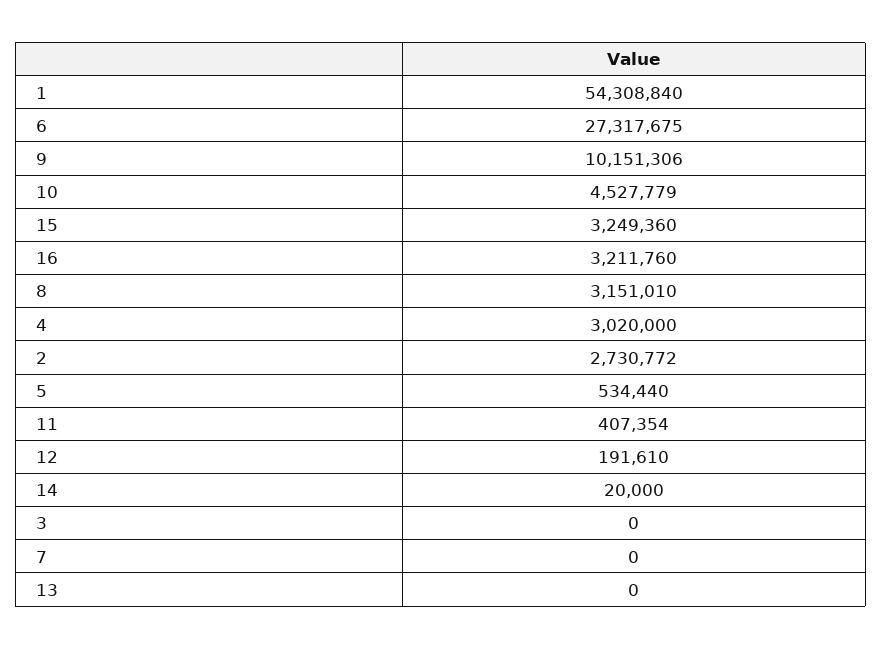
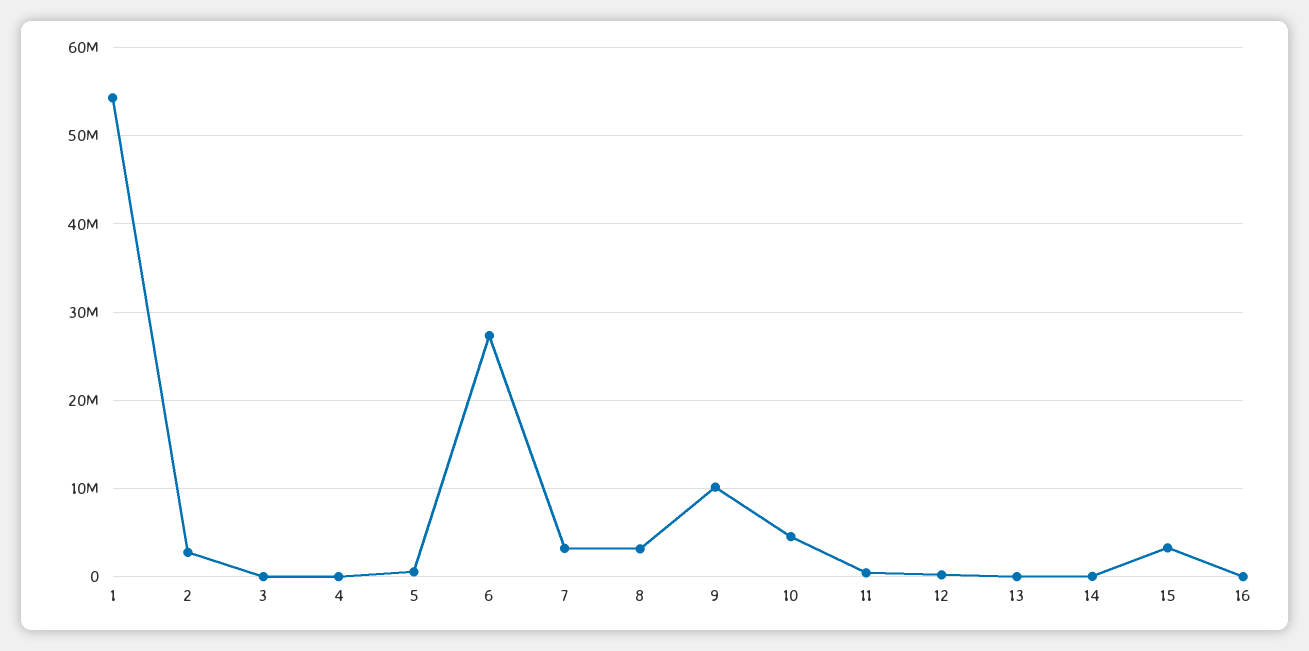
  {
    "1": 54308840,
    "6": 27317675,
    "9": 10151306,
    "10": 4527779,
    "15": 3249360,
-   "16": 3211760,
+   "16": 0,
    "8": 3151010,
-   "4": 3020000,
+   "4": 0,
    "2": 2730772,
    "5": 534440,
    "11": 407354,
    "12": 191610,
    "14": 20000,
    "3": 0,
-   "7": 0,
+   "7": 3000000,
    "13": 0
  }

